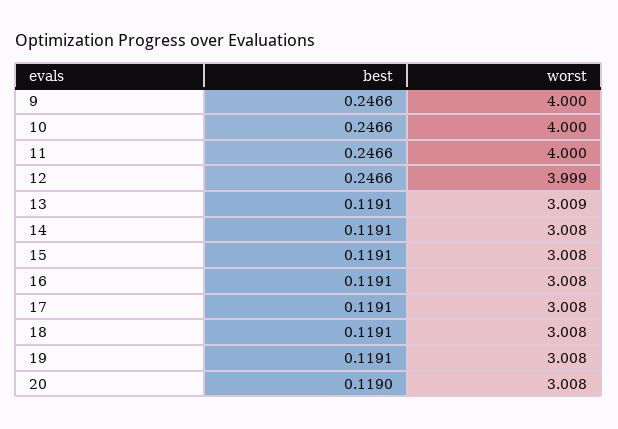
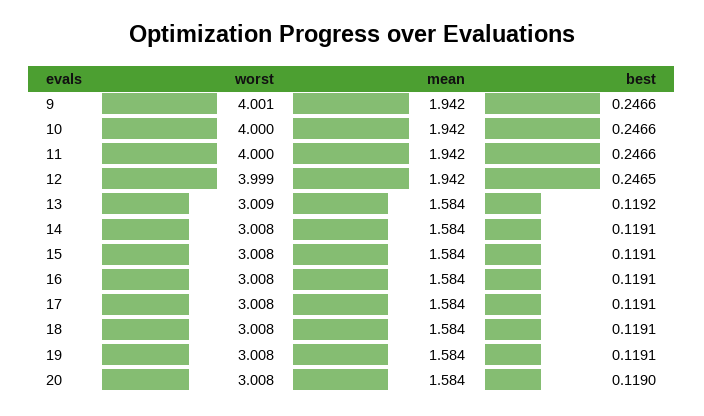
  {
    "best": {
      "9": 0.2466,
      "10": 0.2466,
      "11": 0.2466,
-     "12": 0.2466,
+     "12": 0.2465,
-     "13": 0.1191,
+     "13": 0.1192,
      "14": 0.1191,
      "15": 0.1191,
      "16": 0.1191,
      "17": 0.1191,
      "18": 0.1191,
      "19": 0.1191,
      "20": 0.119
    },
    "worst": {
-     "9": 4,
+     "9": 4.001,
      "10": 4,
      "11": 4,
      "12": 3.999,
      "13": 3.009,
      "14": 3.008,
      "15": 3.008,
      "16": 3.008,
      "17": 3.008,
      "18": 3.008,
      "19": 3.008,
      "20": 3.008
-   }
+   },
+   "mean": {
+     "9": 1.942,
+     "10": 1.942,
+     "11": 1.942,
+     "12": 1.942,
+     "13": 1.584,
+     "14": 1.584,
+     "15": 1.584,
+     "16": 1.584,
+     "17": 1.584,
+     "18": 1.584,
+     "19": 1.584,
+     "20": 1.584
+   }
  }

